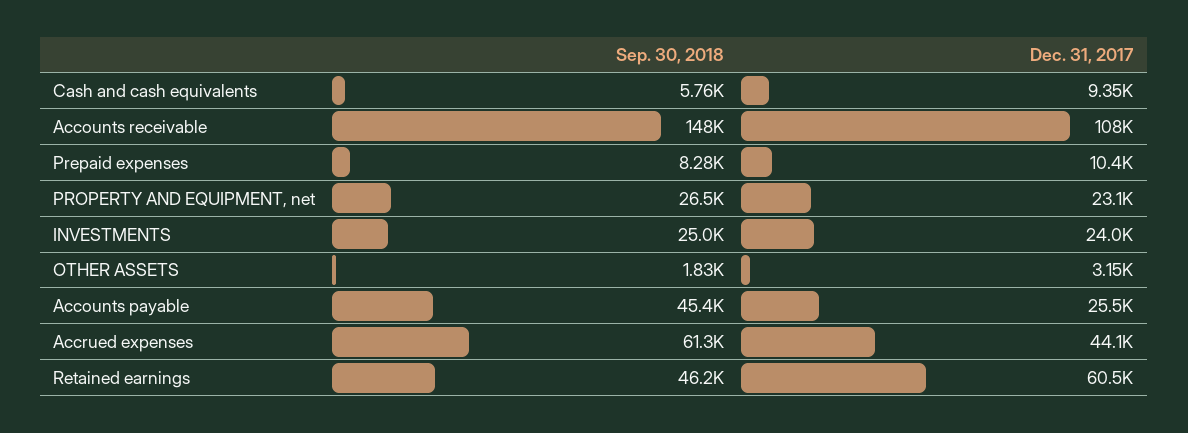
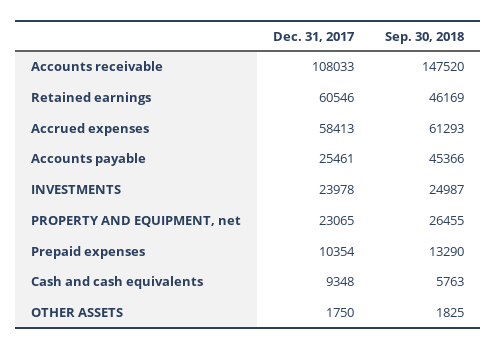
  {
    "Sep. 30, 2018": {
      "Cash and cash equivalents": 5763,
      "Accounts receivable": 147520,
-     "Prepaid expenses": 8280,
+     "Prepaid expenses": 13290,
      "PROPERTY AND EQUIPMENT, net": 26455,
      "INVESTMENTS": 24987,
      "OTHER ASSETS": 1825,
      "Accounts payable": 45366,
      "Accrued expenses": 61293,
      "Retained earnings": 46169
    },
    "Dec. 31, 2017": {
      "Cash and cash equivalents": 9348,
      "Accounts receivable": 108033,
      "Prepaid expenses": 10354,
      "PROPERTY AND EQUIPMENT, net": 23065,
      "INVESTMENTS": 23978,
-     "OTHER ASSETS": 3150,
+     "OTHER ASSETS": 1750,
      "Accounts payable": 25461,
-     "Accrued expenses": 44100,
+     "Accrued expenses": 58413,
      "Retained earnings": 60546
    }
  }

